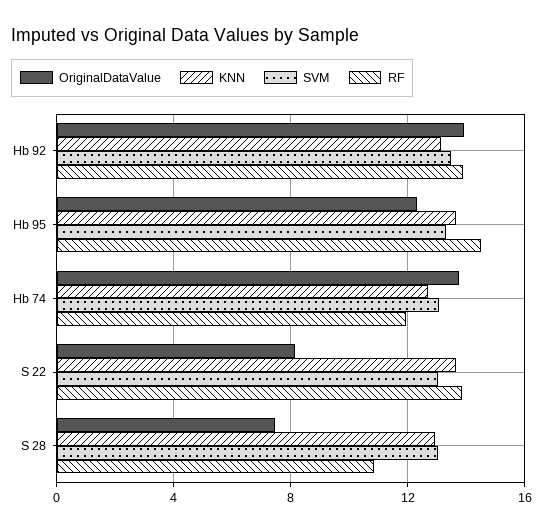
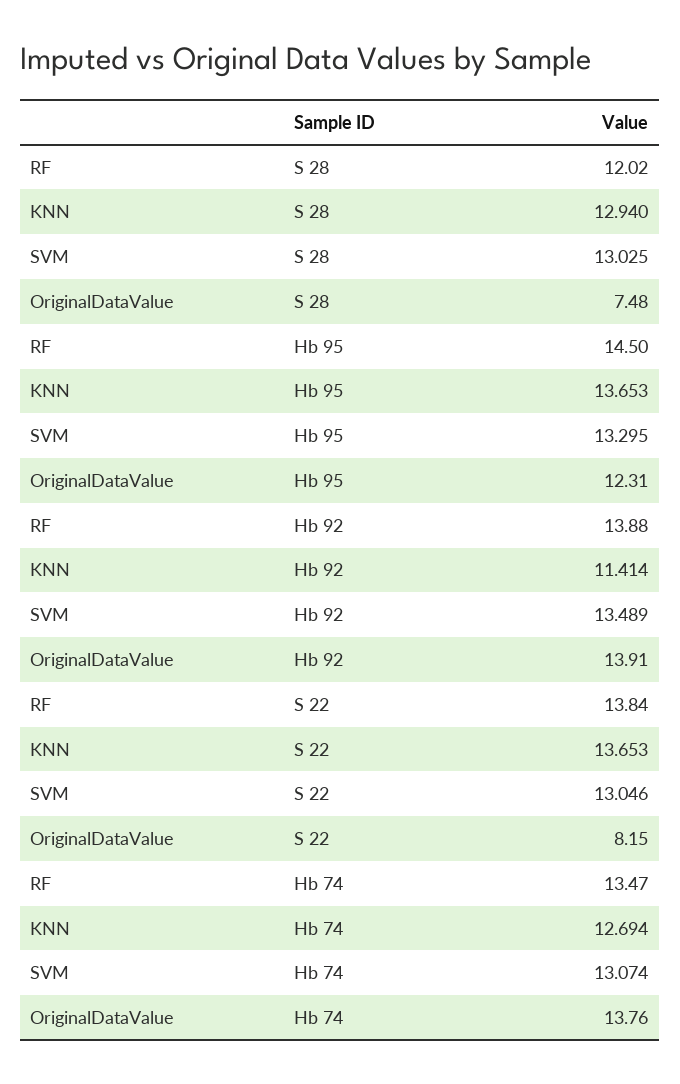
  {
    "OriginalDataValue": {
      "Hb 92": 13.91,
      "Hb 95": 12.31,
      "Hb 74": 13.76,
      "S 22": 8.15,
      "S 28": 7.48
    },
    "KNN": {
-     "Hb 92": 13,
+     "Hb 92": 11.414,
      "Hb 95": 13.653,
      "Hb 74": 12.694,
      "S 22": 13.653,
      "S 28": 12.94
    },
    "SVM": {
      "Hb 92": 13.489,
      "Hb 95": 13.295,
      "Hb 74": 13.074,
      "S 22": 13.046,
      "S 28": 13.025
    },
    "RF": {
      "Hb 92": 13.88,
      "Hb 95": 14.5,
-     "Hb 74": 12,
+     "Hb 74": 13.47,
      "S 22": 13.84,
-     "S 28": 11
+     "S 28": 12.02
    }
  }

